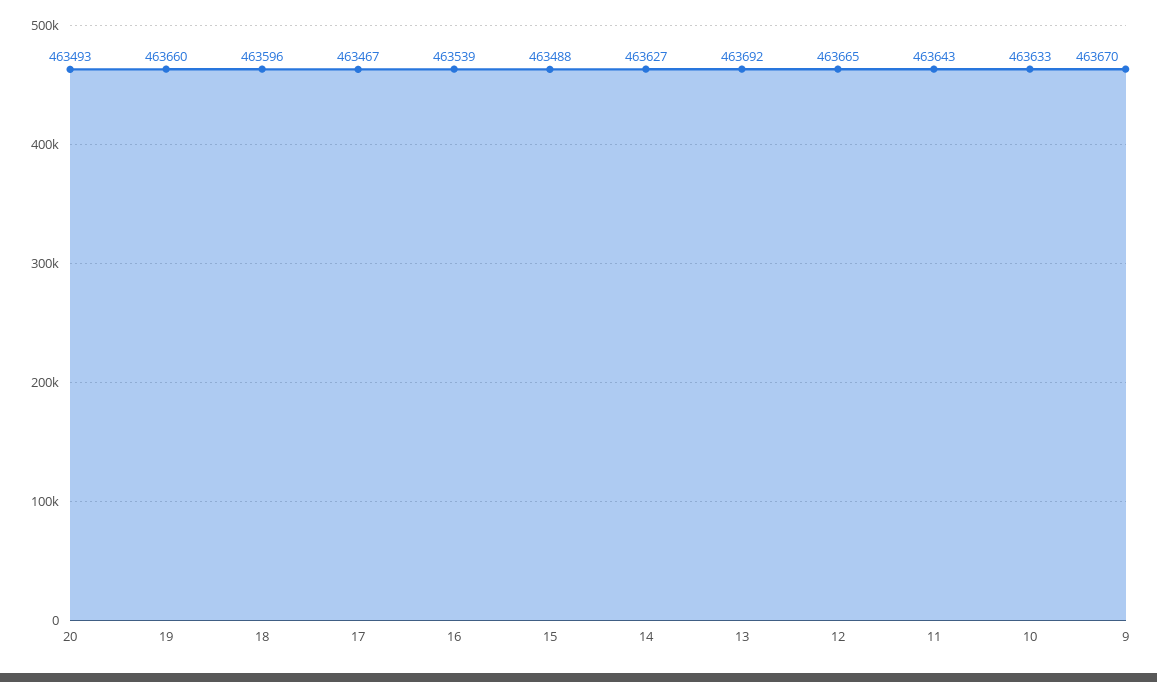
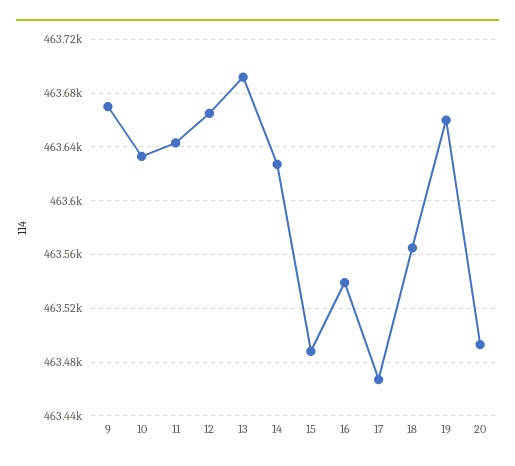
  {
    "20": 463493,
    "19": 463660,
-   "18": 463596,
+   "18": 463565,
    "17": 463467,
    "16": 463539,
    "15": 463488,
    "14": 463627,
    "13": 463692,
    "12": 463665,
    "11": 463643,
    "10": 463633,
    "9": 463670
  }

